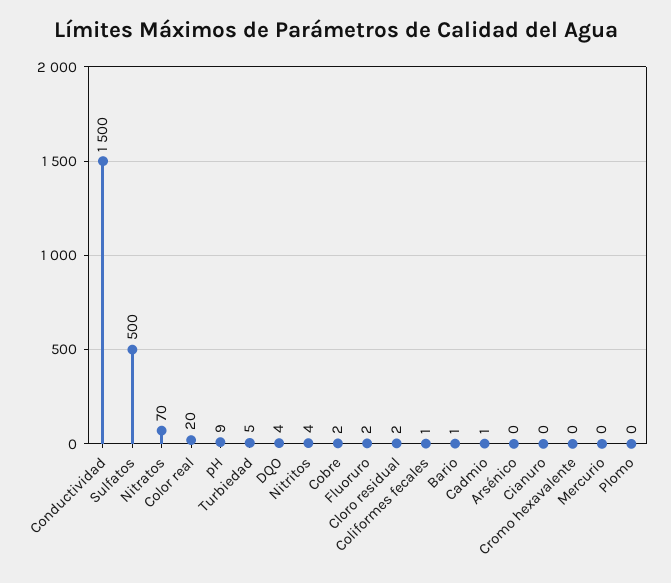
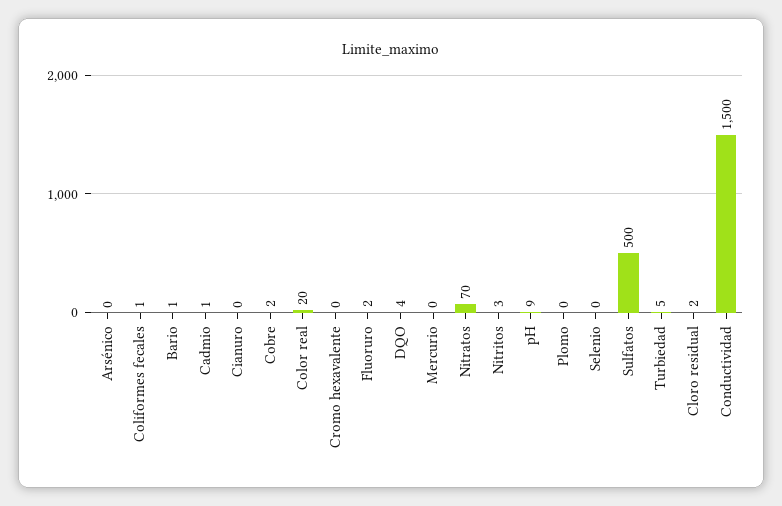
  {
    "Conductividad": 1500,
    "Sulfatos": 500,
    "Nitratos": 70,
    "Color real": 20,
    "pH": 9,
    "Turbiedad": 5,
    "DQO": 4,
-   "Nitritos": 4,
+   "Nitritos": 3,
    "Cobre": 2,
    "Fluoruro": 2,
    "Cloro residual": 2,
    "Coliformes fecales": 1,
    "Bario": 1,
    "Cadmio": 1,
    "Arsénico": 0,
    "Cianuro": 0,
    "Cromo hexavalente": 0,
    "Mercurio": 0,
-   "Plomo": 0
+   "Plomo": 0,
+   "Selenio": 0
  }

